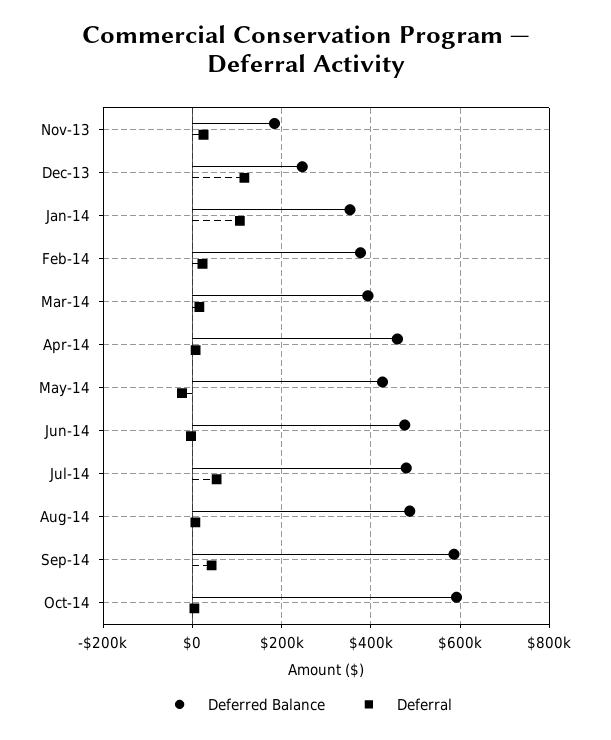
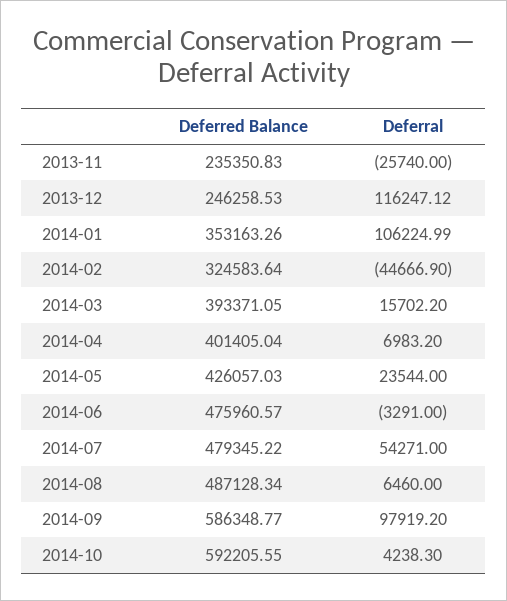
  {
    "Deferred Balance": {
-     "Nov-13": 180000,
+     "Nov-13": 235350.83,
      "Dec-13": 246258.53,
      "Jan-14": 353163.26,
-     "Feb-14": 380000,
+     "Feb-14": 324583.64,
      "Mar-14": 393371.05,
-     "Apr-14": 460000,
+     "Apr-14": 401405.04,
      "May-14": 426057.03,
      "Jun-14": 475960.57,
      "Jul-14": 479345.22,
      "Aug-14": 487128.34,
      "Sep-14": 586348.77,
      "Oct-14": 592205.55
    },
    "Deferral": {
-     "Nov-13": 20000,
+     "Nov-13": -25740,
      "Dec-13": 116247.12,
      "Jan-14": 106224.99,
-     "Feb-14": 20000,
+     "Feb-14": -44666.9,
      "Mar-14": 15702.2,
      "Apr-14": 6983.2,
-     "May-14": -20000,
+     "May-14": 23544,
      "Jun-14": -3291,
      "Jul-14": 54271,
      "Aug-14": 6460,
-     "Sep-14": 40000,
+     "Sep-14": 97919.2,
      "Oct-14": 4238.3
    }
  }

